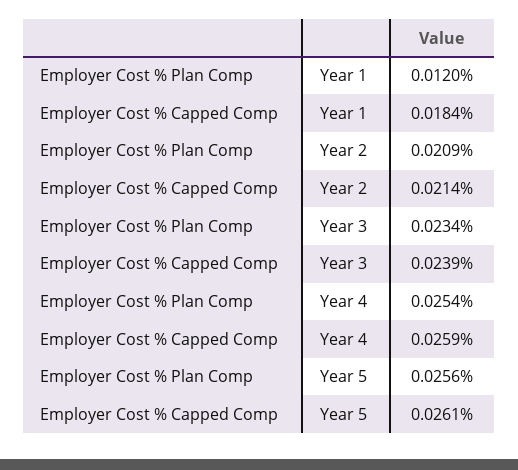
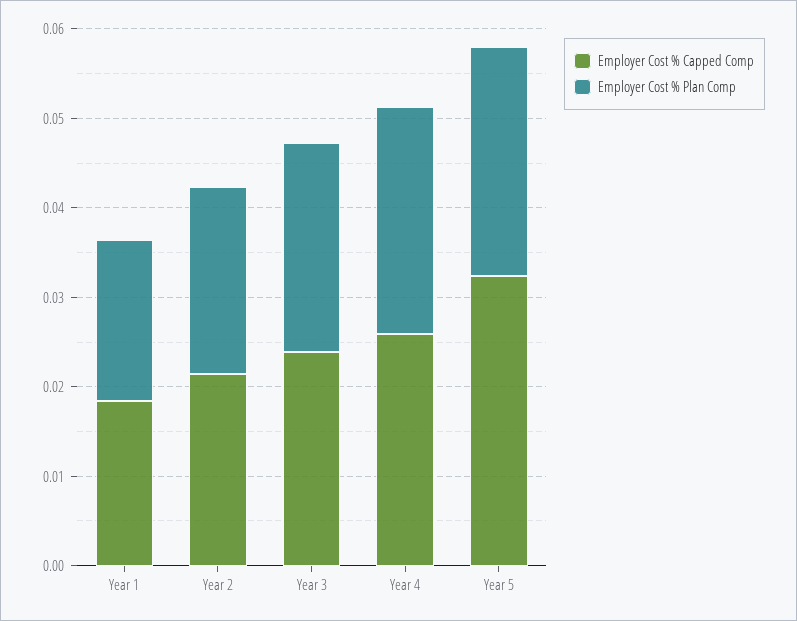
  {
    "Employer Cost % Plan Comp": {
-     "Year 1": 0.012,
+     "Year 1": 0.018,
      "Year 2": 0.0209,
      "Year 3": 0.0234,
      "Year 4": 0.0254,
      "Year 5": 0.0256
    },
    "Employer Cost % Capped Comp": {
      "Year 1": 0.0184,
      "Year 2": 0.0214,
      "Year 3": 0.0239,
      "Year 4": 0.0259,
-     "Year 5": 0.0261
+     "Year 5": 0.032
    }
  }

